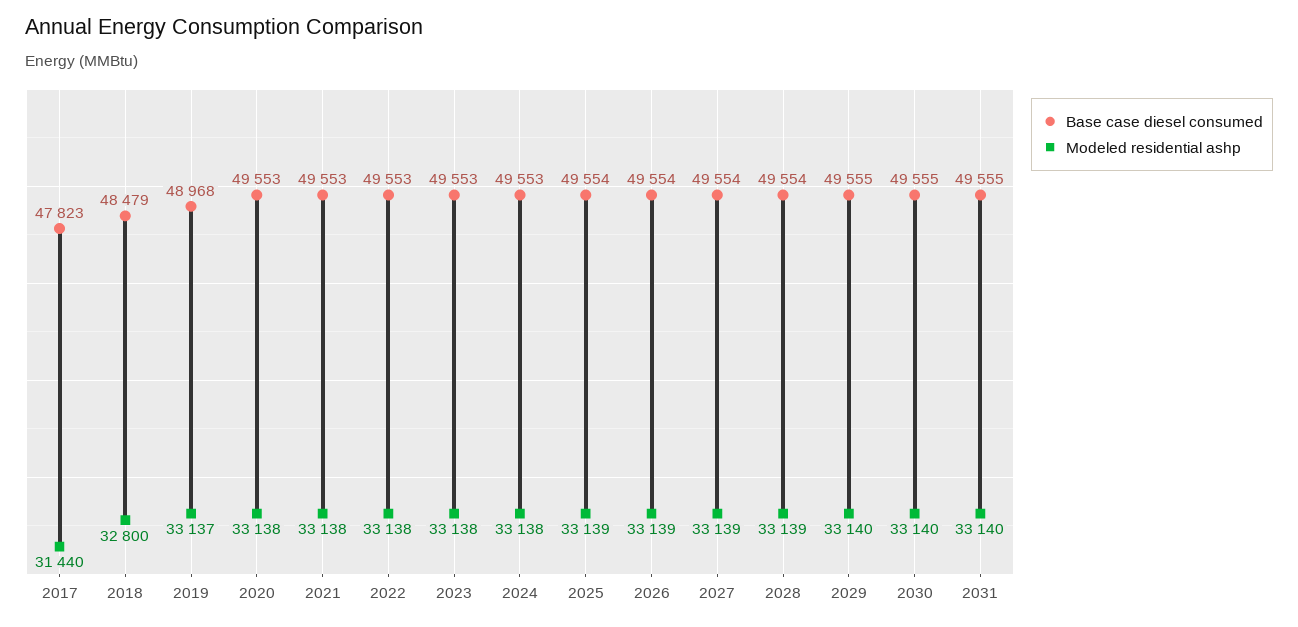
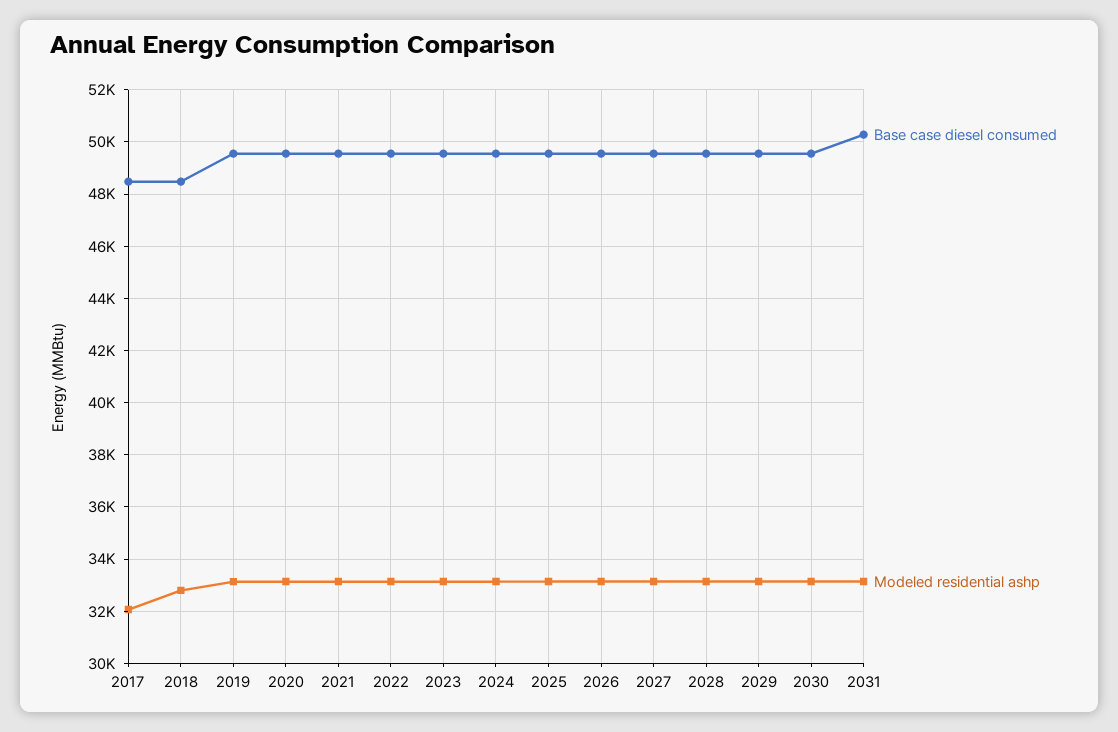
  {
    "Base case diesel consumed": {
-     "2017": 47823,
+     "2017": 48500,
      "2018": 48479,
-     "2019": 48968,
+     "2019": 49500,
      "2020": 49553,
      "2021": 49553,
      "2022": 49553,
      "2023": 49553,
      "2024": 49553,
      "2025": 49554,
      "2026": 49554,
      "2027": 49554,
      "2028": 49554,
      "2029": 49555,
      "2030": 49555,
-     "2031": 49555
+     "2031": 50250
    },
    "Modeled residential ashp": {
-     "2017": 31440,
+     "2017": 32000,
      "2018": 32800,
      "2019": 33137,
      "2020": 33138,
      "2021": 33138,
      "2022": 33138,
      "2023": 33138,
      "2024": 33138,
      "2025": 33139,
      "2026": 33139,
      "2027": 33139,
      "2028": 33139,
      "2029": 33140,
      "2030": 33140,
      "2031": 33140
    }
  }

